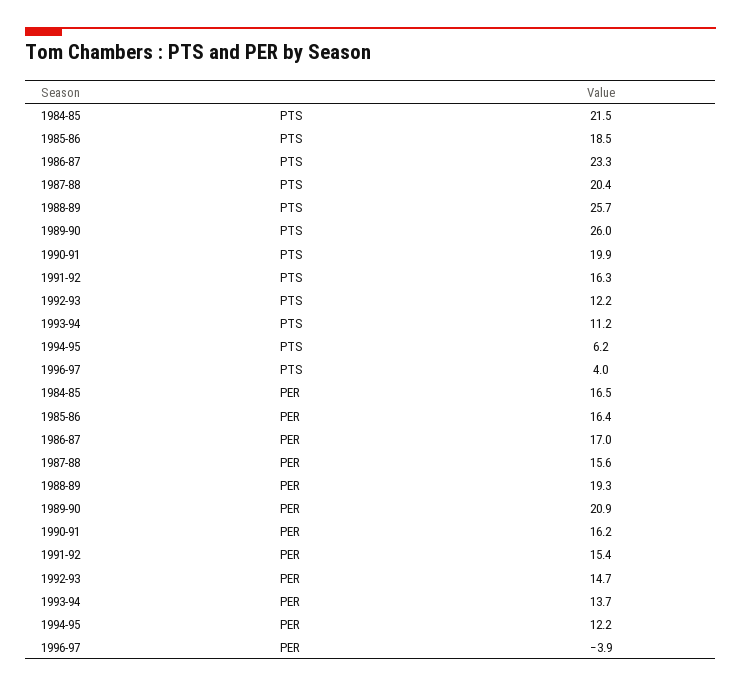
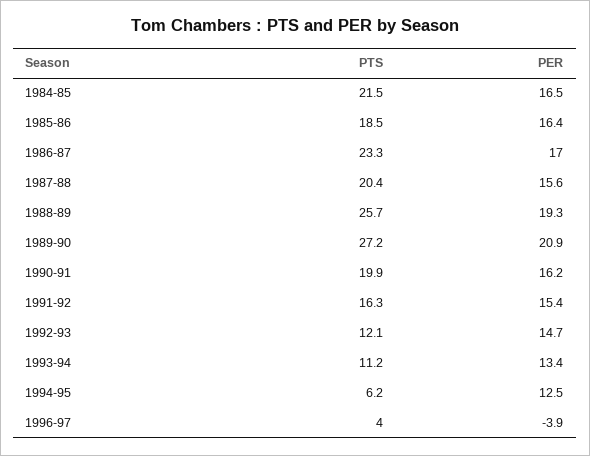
  {
    "1984-85": {
      "PTS": 21.5,
      "PER": 16.5
    },
    "1985-86": {
      "PTS": 18.5,
      "PER": 16.4
    },
    "1986-87": {
      "PTS": 23.3,
      "PER": 17
    },
    "1987-88": {
      "PTS": 20.4,
      "PER": 15.6
    },
    "1988-89": {
      "PTS": 25.7,
      "PER": 19.3
    },
    "1989-90": {
-     "PTS": 26,
+     "PTS": 27.2,
      "PER": 20.9
    },
    "1990-91": {
      "PTS": 19.9,
      "PER": 16.2
    },
    "1991-92": {
      "PTS": 16.3,
      "PER": 15.4
    },
    "1992-93": {
-     "PTS": 12.2,
+     "PTS": 12.1,
      "PER": 14.7
    },
    "1993-94": {
      "PTS": 11.2,
-     "PER": 13.7
+     "PER": 13.4
    },
    "1994-95": {
      "PTS": 6.2,
-     "PER": 12.2
+     "PER": 12.5
    },
    "1996-97": {
      "PTS": 4,
      "PER": -3.9
    }
  }

